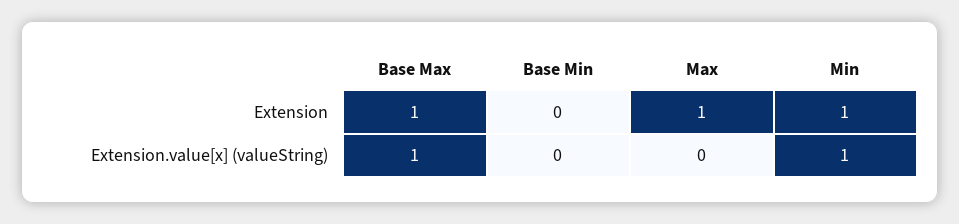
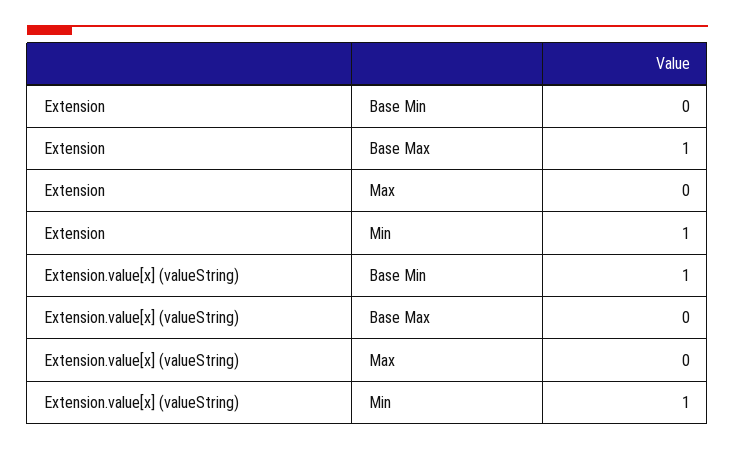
  {
    "Base Max": {
      "Extension": 1,
-     "Extension.value[x] (valueString)": 1
+     "Extension.value[x] (valueString)": 0
    },
    "Base Min": {
      "Extension": 0,
-     "Extension.value[x] (valueString)": 0
+     "Extension.value[x] (valueString)": 1
    },
    "Max": {
-     "Extension": 1,
+     "Extension": 0,
      "Extension.value[x] (valueString)": 0
    },
    "Min": {
      "Extension": 1,
      "Extension.value[x] (valueString)": 1
    }
  }

